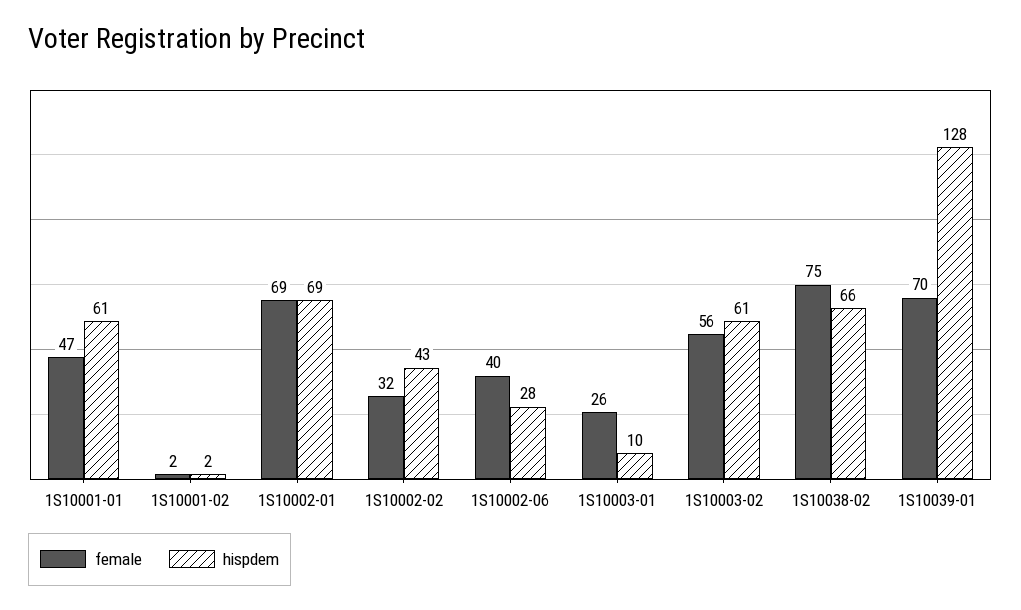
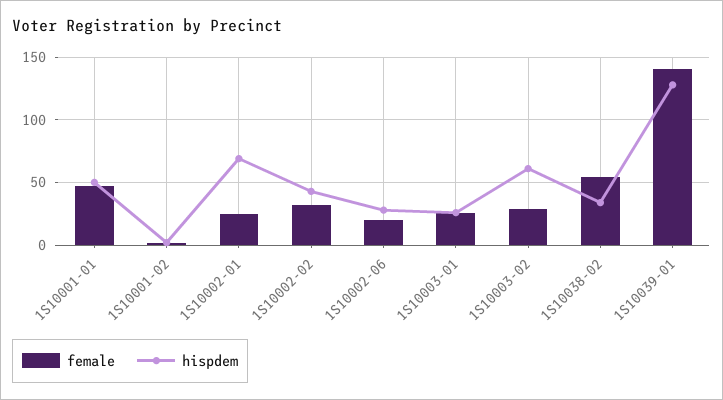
  {
    "female": {
      "1S10001-01": 47,
      "1S10001-02": 2,
-     "1S10002-01": 69,
+     "1S10002-01": 25,
      "1S10002-02": 32,
-     "1S10002-06": 40,
+     "1S10002-06": 20,
      "1S10003-01": 26,
-     "1S10003-02": 56,
+     "1S10003-02": 30,
-     "1S10038-02": 75,
+     "1S10038-02": 55,
-     "1S10039-01": 70
+     "1S10039-01": 140
    },
    "hispdem": {
-     "1S10001-01": 61,
+     "1S10001-01": 50,
      "1S10001-02": 2,
      "1S10002-01": 69,
      "1S10002-02": 43,
      "1S10002-06": 28,
-     "1S10003-01": 10,
+     "1S10003-01": 25,
      "1S10003-02": 61,
-     "1S10038-02": 66,
+     "1S10038-02": 35,
      "1S10039-01": 128
    }
  }

